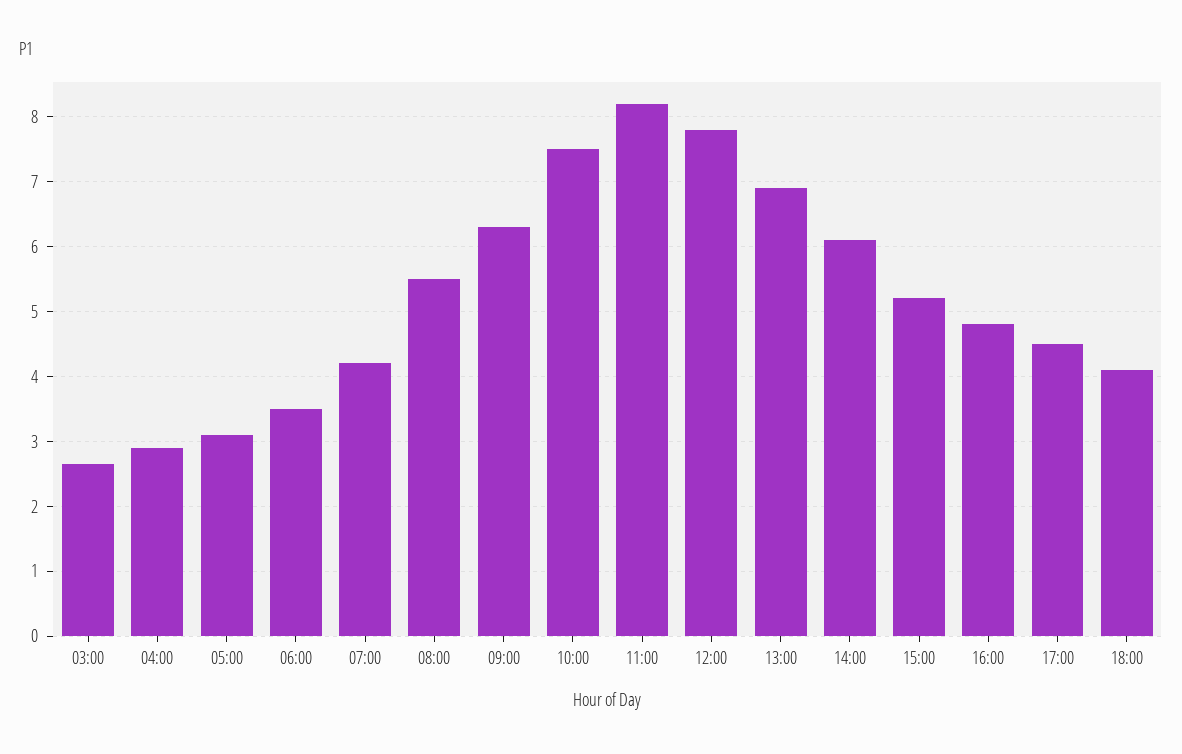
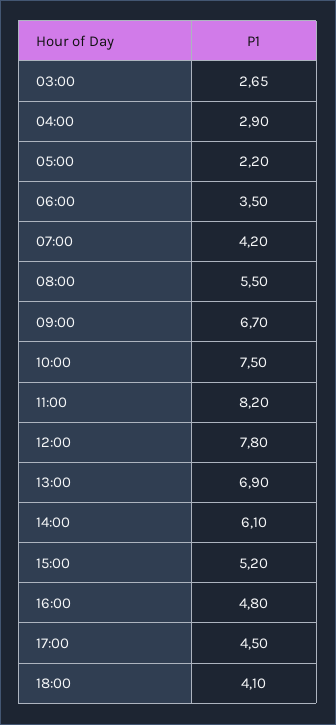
  {
    "03:00": 2.65,
    "04:00": 2.9,
-   "05:00": 3.1,
+   "05:00": 2.2,
    "06:00": 3.5,
    "07:00": 4.2,
    "08:00": 5.5,
-   "09:00": 6.3,
+   "09:00": 6.7,
    "10:00": 7.5,
    "11:00": 8.2,
    "12:00": 7.8,
    "13:00": 6.9,
    "14:00": 6.1,
    "15:00": 5.2,
    "16:00": 4.8,
    "17:00": 4.5,
    "18:00": 4.1
  }

